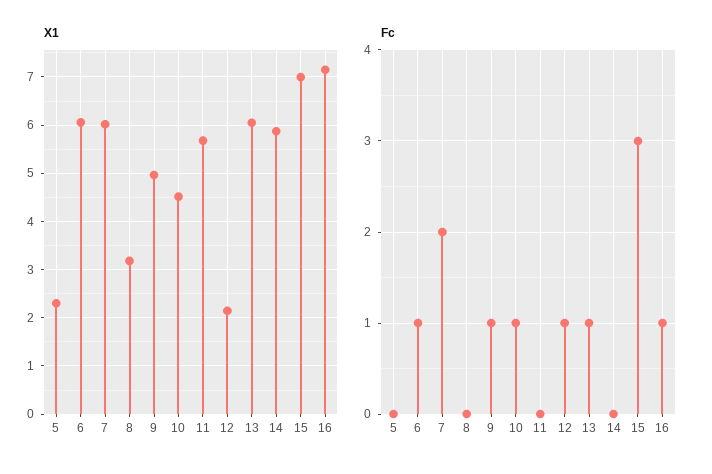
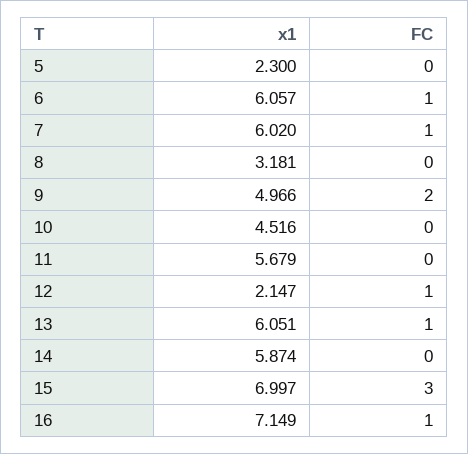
  {
    "X1": {
      "5": 2.3,
      "6": 6.057,
      "7": 6.02,
      "8": 3.181,
      "9": 4.966,
      "10": 4.516,
      "11": 5.679,
      "12": 2.147,
      "13": 6.051,
      "14": 5.874,
      "15": 6.997,
      "16": 7.149
    },
    "Fc": {
      "5": 0,
      "6": 1,
-     "7": 2,
+     "7": 1,
      "8": 0,
-     "9": 1,
+     "9": 2,
-     "10": 1,
+     "10": 0,
      "11": 0,
      "12": 1,
      "13": 1,
      "14": 0,
      "15": 3,
      "16": 1
    }
  }

